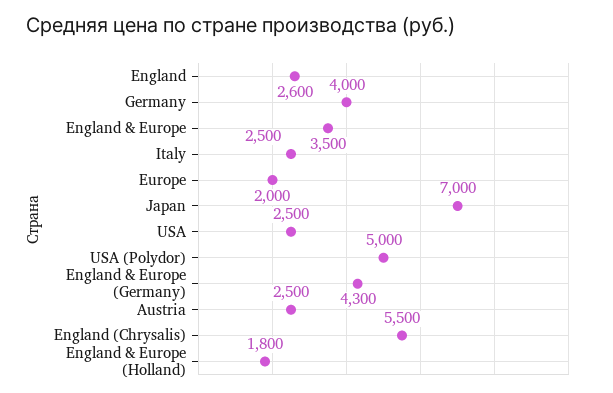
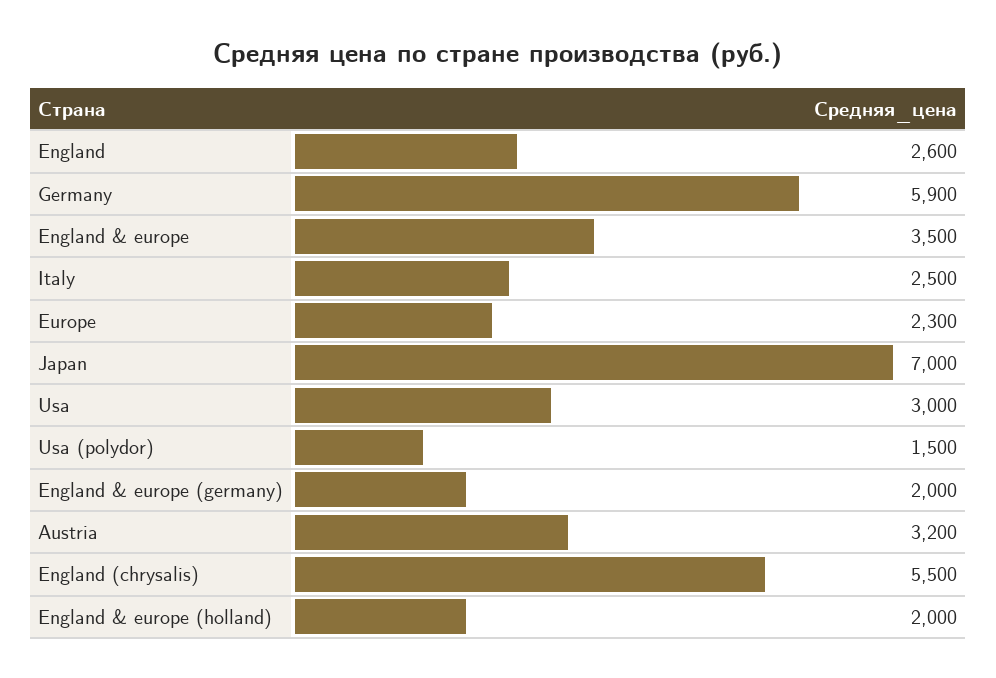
  {
    "England": 2600,
-   "Germany": 4000,
+   "Germany": 5900,
    "England & Europe": 3500,
    "Italy": 2500,
-   "Europe": 2000,
+   "Europe": 2300,
    "Japan": 7000,
-   "USA": 2500,
+   "USA": 3000,
-   "USA (Polydor)": 5000,
+   "USA (Polydor)": 1500,
-   "England & Europe (Germany)": 4300,
+   "England & Europe (Germany)": 2000,
-   "Austria": 2500,
+   "Austria": 3200,
    "England (Chrysalis)": 5500,
-   "England & Europe (Holland)": 1800
+   "England & Europe (Holland)": 2000
  }

